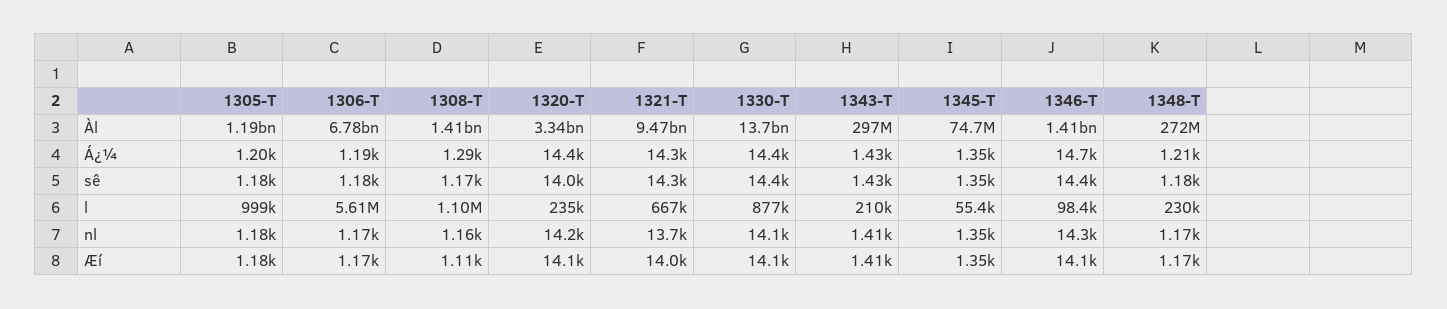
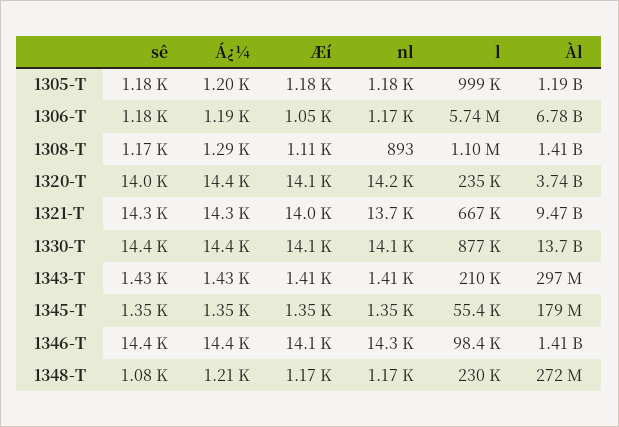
  {
    "1305-T": {
      "Àl": 1190000000,
      "Á¿¼": 1200,
      "sê": 1180,
      "l": 999000,
      "nl": 1180,
      "Æí": 1180
    },
    "1306-T": {
      "Àl": 6780000000,
      "Á¿¼": 1190,
      "sê": 1180,
-     "l": 5610000,
+     "l": 5740000,
      "nl": 1170,
-     "Æí": 1170
+     "Æí": 1050
    },
    "1308-T": {
      "Àl": 1410000000,
      "Á¿¼": 1290,
      "sê": 1170,
      "l": 1100000,
-     "nl": 1160,
+     "nl": 893,
      "Æí": 1110
    },
    "1320-T": {
-     "Àl": 3340000000,
+     "Àl": 3740000000,
      "Á¿¼": 14400,
      "sê": 14000,
      "l": 235000,
      "nl": 14200,
      "Æí": 14100
    },
    "1321-T": {
      "Àl": 9470000000,
      "Á¿¼": 14300,
      "sê": 14300,
      "l": 667000,
      "nl": 13700,
      "Æí": 14000
    },
    "1330-T": {
      "Àl": 13700000000,
      "Á¿¼": 14400,
      "sê": 14400,
      "l": 877000,
      "nl": 14100,
      "Æí": 14100
    },
    "1343-T": {
      "Àl": 297000000,
      "Á¿¼": 1430,
      "sê": 1430,
      "l": 210000,
      "nl": 1410,
      "Æí": 1410
    },
    "1345-T": {
-     "Àl": 74700000,
+     "Àl": 179000000,
      "Á¿¼": 1350,
      "sê": 1350,
      "l": 55400,
      "nl": 1350,
      "Æí": 1350
    },
    "1346-T": {
      "Àl": 1410000000,
-     "Á¿¼": 14700,
+     "Á¿¼": 14400,
      "sê": 14400,
      "l": 98400,
      "nl": 14300,
      "Æí": 14100
    },
    "1348-T": {
      "Àl": 272000000,
      "Á¿¼": 1210,
-     "sê": 1180,
+     "sê": 1080,
      "l": 230000,
      "nl": 1170,
      "Æí": 1170
    }
  }

